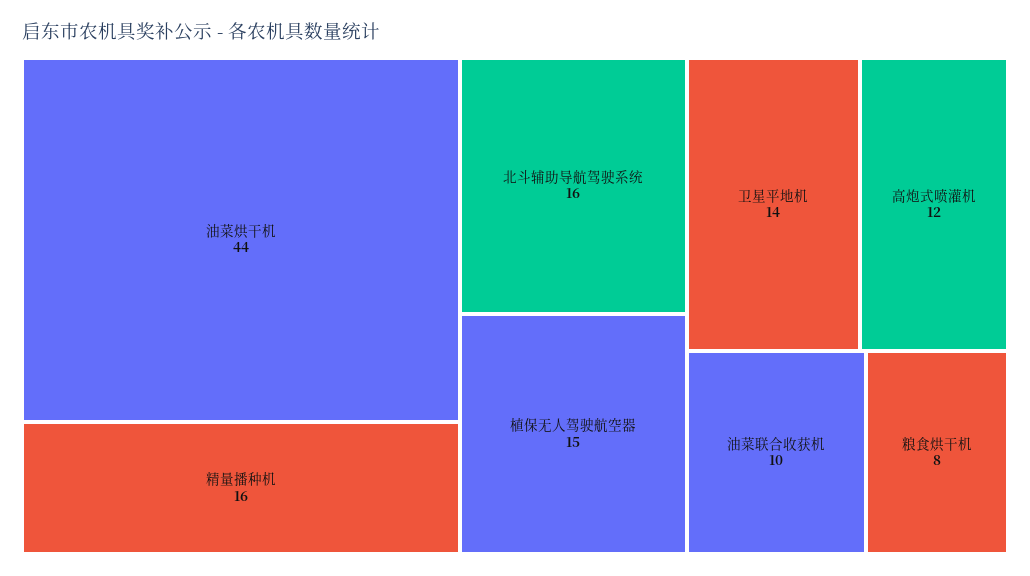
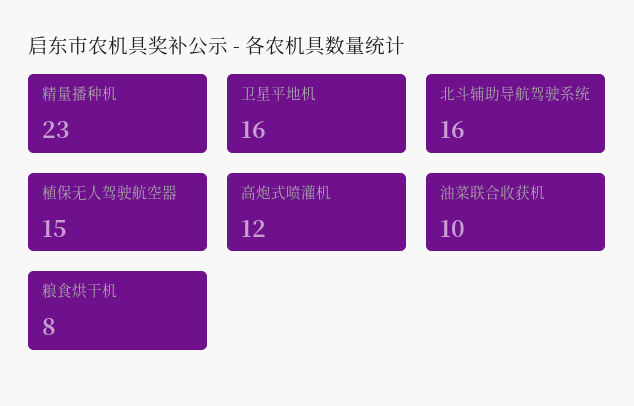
  {
-   "油菜烘干机": 44,
-   "精量播种机": 16,
+   "精量播种机": 23,
    "北斗辅助导航驾驶系统": 16,
    "植保无人驾驶航空器": 15,
-   "卫星平地机": 14,
+   "卫星平地机": 16,
    "高炮式喷灌机": 12,
    "油菜联合收获机": 10,
    "粮食烘干机": 8
  }

